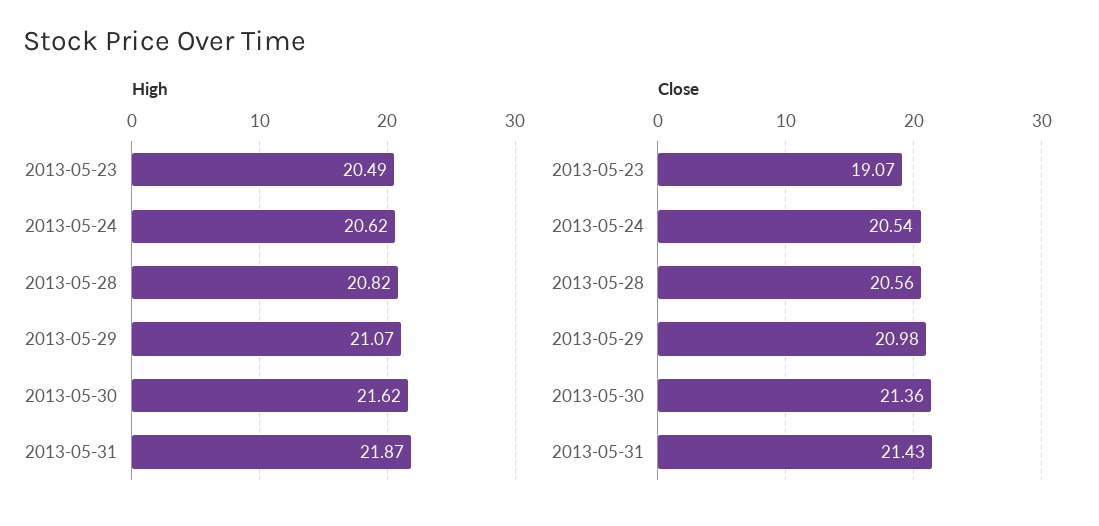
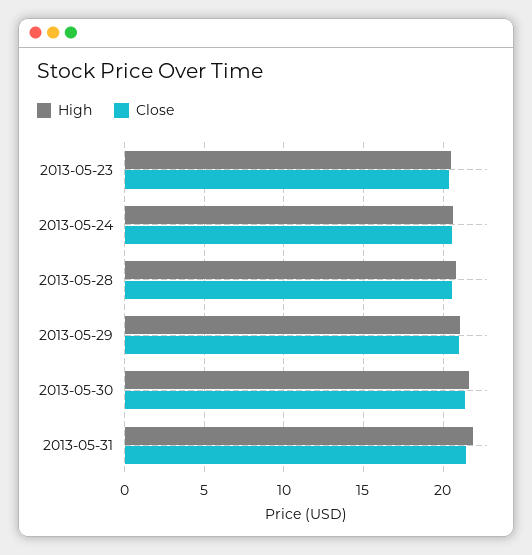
  {
    "High": {
      "2013-05-23": 20.49,
      "2013-05-24": 20.62,
      "2013-05-28": 20.82,
      "2013-05-29": 21.07,
      "2013-05-30": 21.62,
      "2013-05-31": 21.87
    },
    "Close": {
-     "2013-05-23": 19.07,
+     "2013-05-23": 20.5,
      "2013-05-24": 20.54,
      "2013-05-28": 20.56,
      "2013-05-29": 20.98,
      "2013-05-30": 21.36,
      "2013-05-31": 21.43
    }
  }

